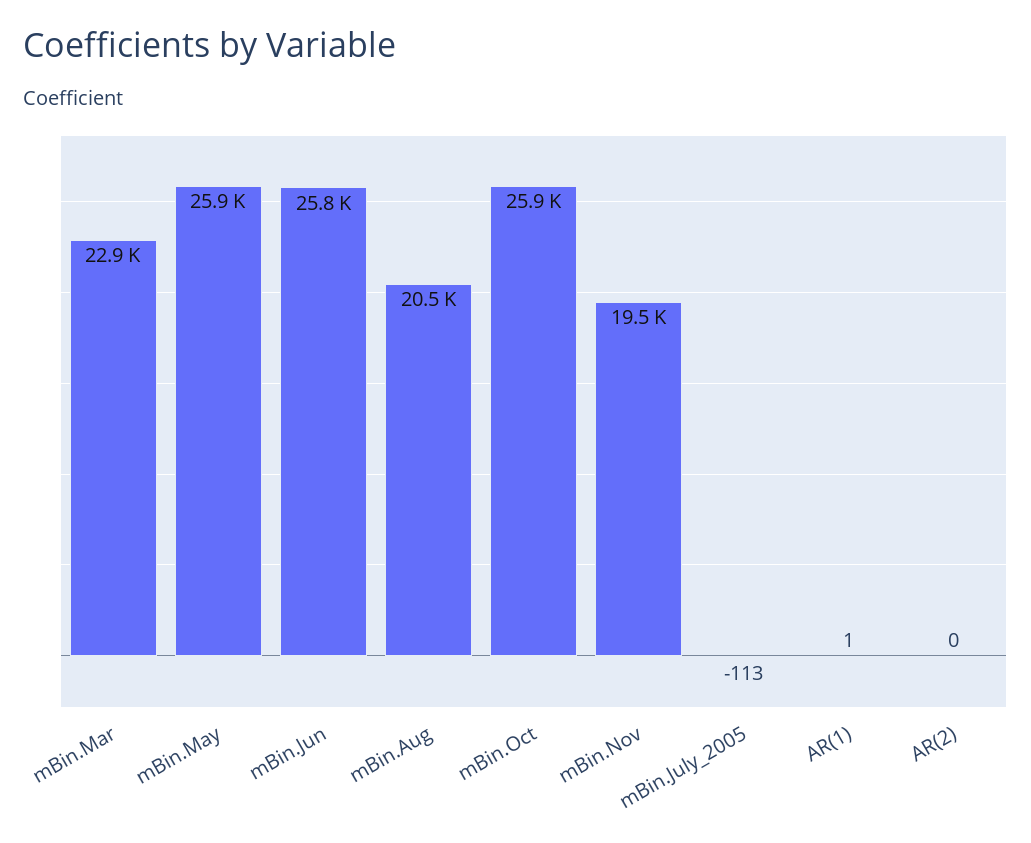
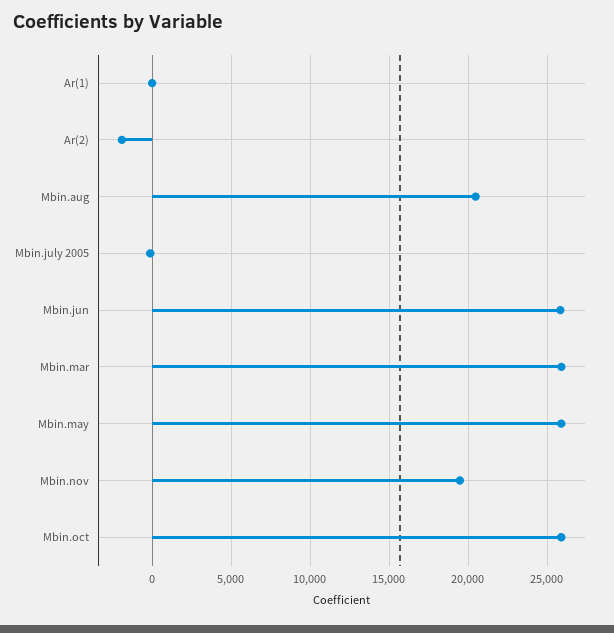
  {
-   "mBin.Mar": 22900,
+   "mBin.Mar": 26000,
    "mBin.May": 25900,
    "mBin.Jun": 25800,
    "mBin.Aug": 20500,
    "mBin.Oct": 25900,
    "mBin.Nov": 19500,
    "mBin.July_2005": -113,
    "AR(1)": 1,
-   "AR(2)": 0
+   "AR(2)": -2000
  }

